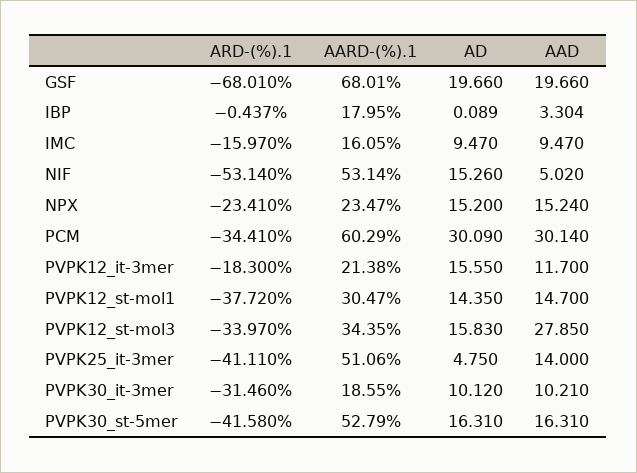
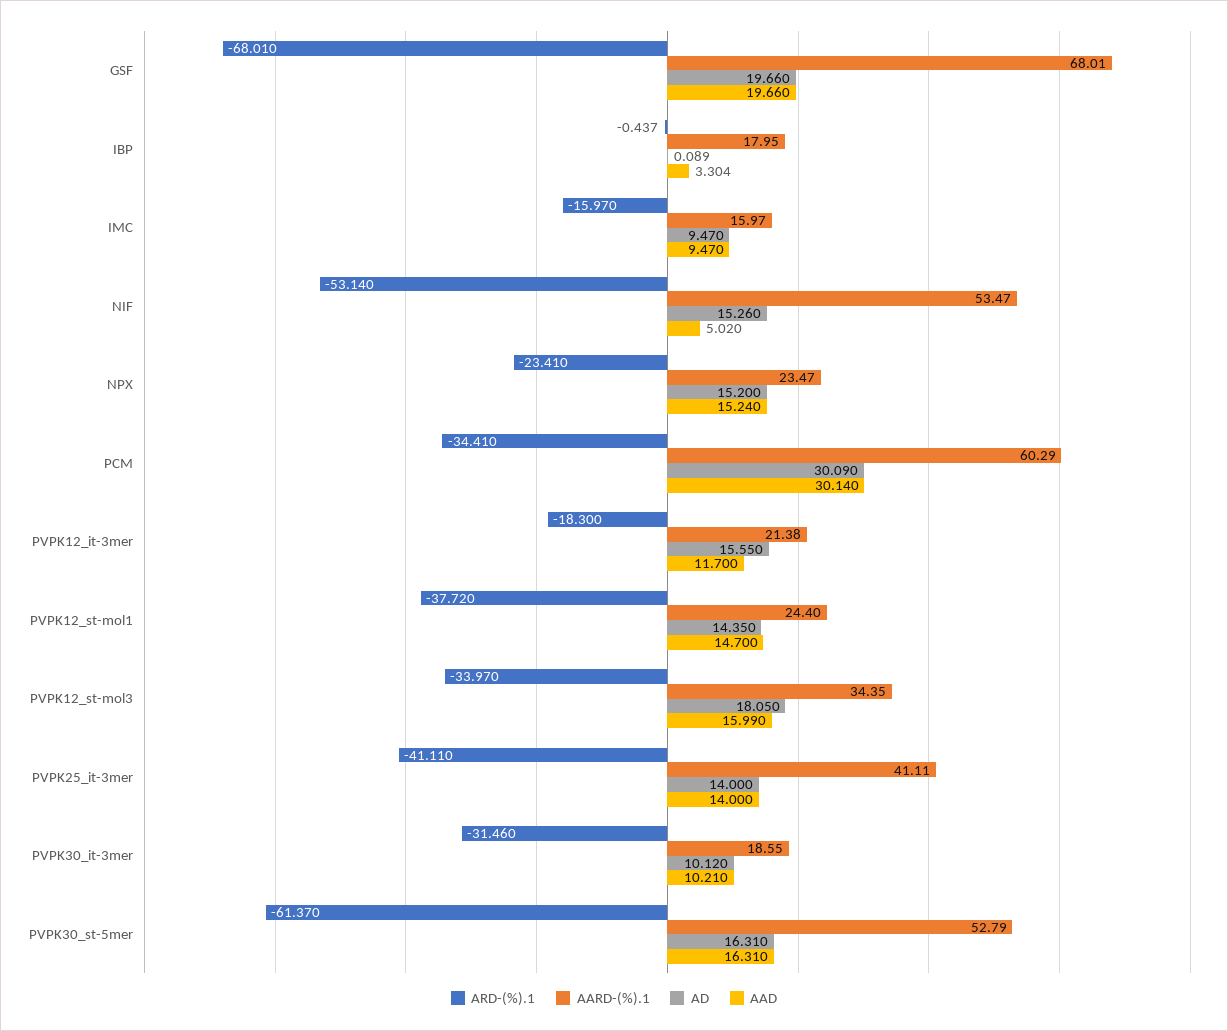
  {
    "ARD-(%).1": {
      "GSF": -68.01,
      "IBP": -0.437,
      "IMC": -15.97,
      "NIF": -53.14,
      "NPX": -23.41,
      "PCM": -34.41,
      "PVPK12_it-3mer": -18.3,
      "PVPK12_st-mol1": -37.72,
      "PVPK12_st-mol3": -33.97,
      "PVPK25_it-3mer": -41.11,
      "PVPK30_it-3mer": -31.46,
-     "PVPK30_st-5mer": -41.58
+     "PVPK30_st-5mer": -61.37
    },
    "AARD-(%).1": {
      "GSF": 68.01,
      "IBP": 17.95,
-     "IMC": 16.05,
+     "IMC": 15.97,
-     "NIF": 53.14,
+     "NIF": 53.47,
      "NPX": 23.47,
      "PCM": 60.29,
      "PVPK12_it-3mer": 21.38,
-     "PVPK12_st-mol1": 30.47,
+     "PVPK12_st-mol1": 24.4,
      "PVPK12_st-mol3": 34.35,
-     "PVPK25_it-3mer": 51.06,
+     "PVPK25_it-3mer": 41.11,
      "PVPK30_it-3mer": 18.55,
      "PVPK30_st-5mer": 52.79
    },
    "AD": {
      "GSF": 19.66,
      "IBP": 0.089,
      "IMC": 9.47,
      "NIF": 15.26,
      "NPX": 15.2,
      "PCM": 30.09,
      "PVPK12_it-3mer": 15.55,
      "PVPK12_st-mol1": 14.35,
-     "PVPK12_st-mol3": 15.83,
+     "PVPK12_st-mol3": 18.05,
-     "PVPK25_it-3mer": 4.75,
+     "PVPK25_it-3mer": 14,
      "PVPK30_it-3mer": 10.12,
      "PVPK30_st-5mer": 16.31
    },
    "AAD": {
      "GSF": 19.66,
      "IBP": 3.304,
      "IMC": 9.47,
      "NIF": 5.02,
      "NPX": 15.24,
      "PCM": 30.14,
      "PVPK12_it-3mer": 11.7,
      "PVPK12_st-mol1": 14.7,
-     "PVPK12_st-mol3": 27.85,
+     "PVPK12_st-mol3": 15.99,
      "PVPK25_it-3mer": 14,
      "PVPK30_it-3mer": 10.21,
      "PVPK30_st-5mer": 16.31
    }
  }

